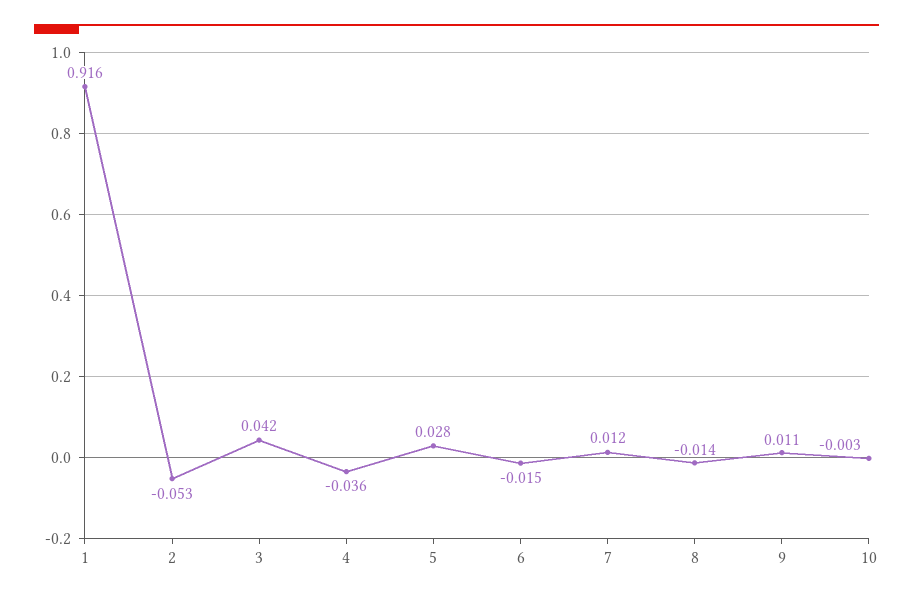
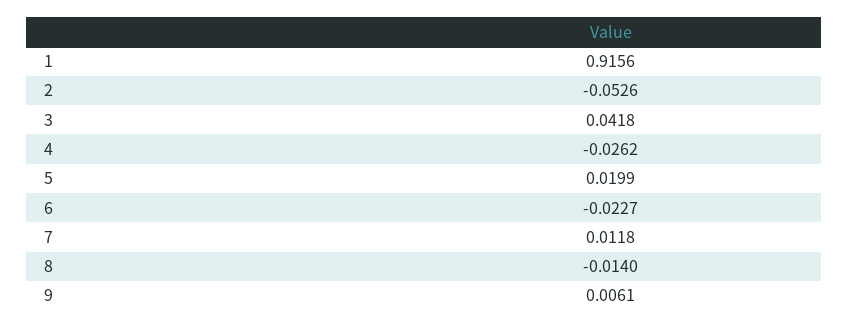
  {
    "1": 0.9156,
    "2": -0.0526,
    "3": 0.0418,
-   "4": -0.036,
+   "4": -0.0262,
-   "5": 0.028,
+   "5": 0.0199,
-   "6": -0.015,
+   "6": -0.0227,
    "7": 0.0118,
    "8": -0.014,
-   "9": 0.011,
+   "9": 0.0061
-   "10": -0.003
  }

